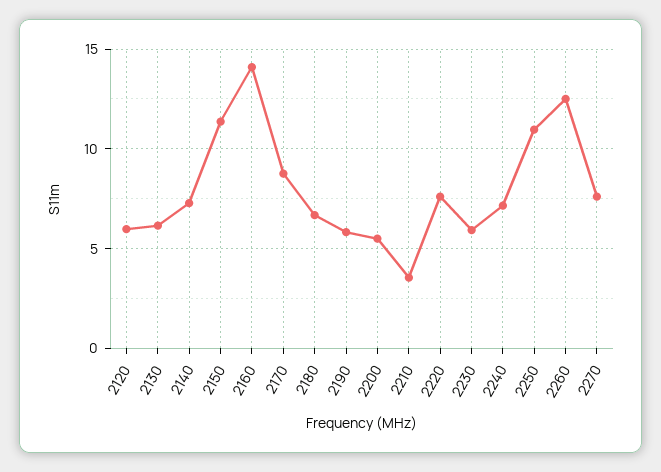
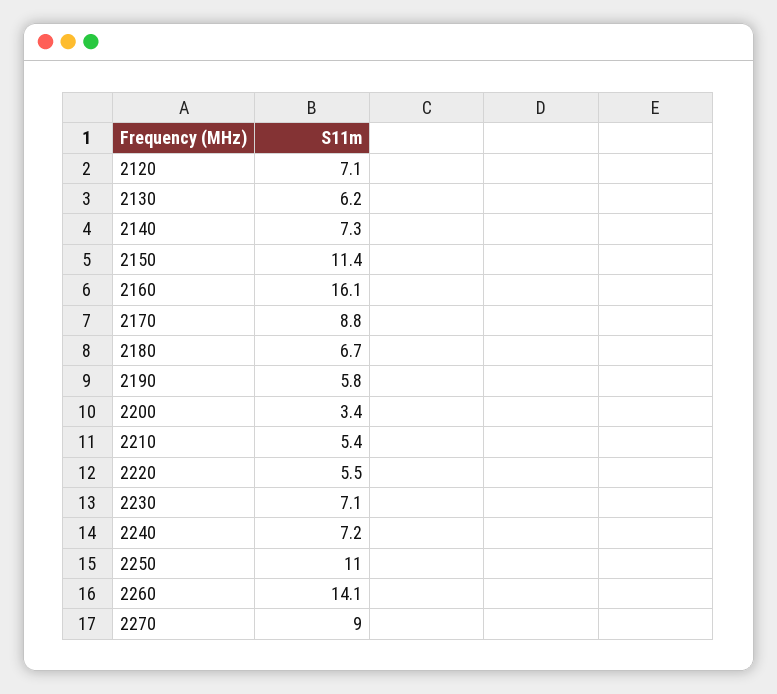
  {
-   "2120": 6,
+   "2120": 7.1,
    "2130": 6.2,
    "2140": 7.3,
    "2150": 11.4,
-   "2160": 14,
+   "2160": 16.1,
    "2170": 8.8,
    "2180": 6.7,
    "2190": 5.8,
-   "2200": 5.5,
+   "2200": 3.4,
-   "2210": 3.5,
+   "2210": 5.4,
-   "2220": 7.5,
+   "2220": 5.5,
-   "2230": 6,
+   "2230": 7.1,
    "2240": 7.2,
    "2250": 11,
-   "2260": 12.5,
+   "2260": 14.1,
-   "2270": 7.5
+   "2270": 9
  }

